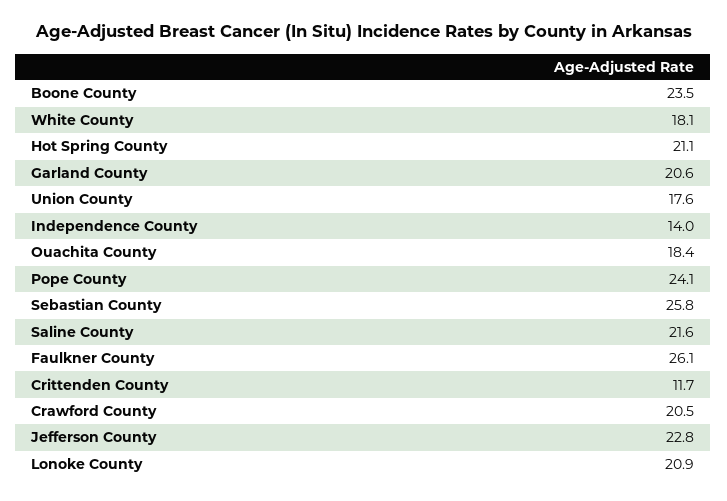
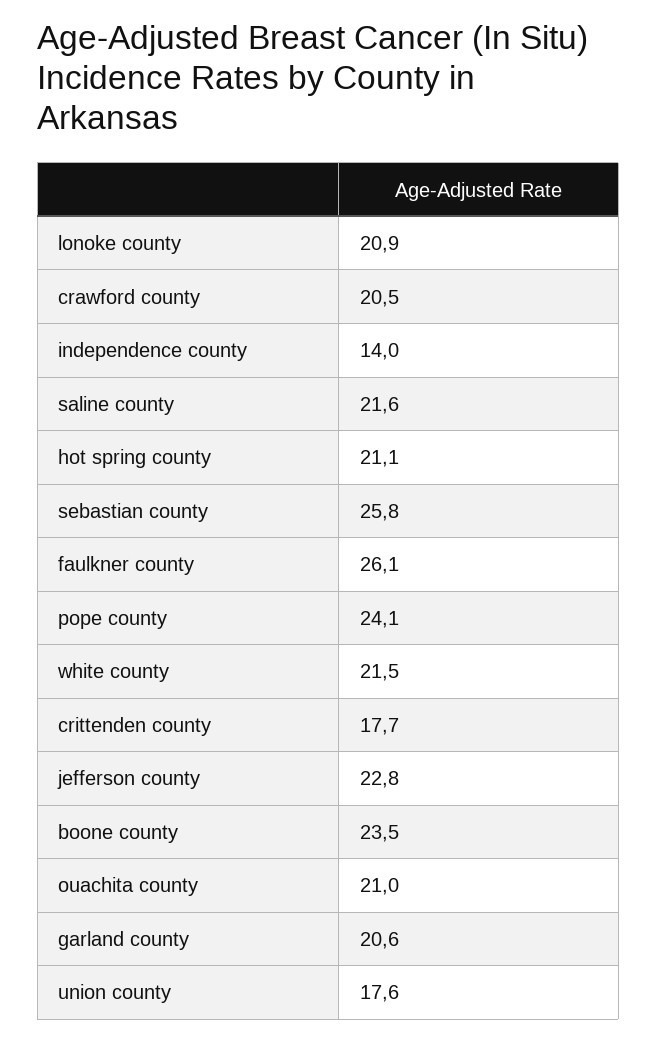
  {
    "Boone County": 23.5,
-   "White County": 18.1,
+   "White County": 21.5,
    "Hot Spring County": 21.1,
    "Garland County": 20.6,
    "Union County": 17.6,
    "Independence County": 14,
-   "Ouachita County": 18.4,
+   "Ouachita County": 21,
    "Pope County": 24.1,
    "Sebastian County": 25.8,
    "Saline County": 21.6,
    "Faulkner County": 26.1,
-   "Crittenden County": 11.7,
+   "Crittenden County": 17.7,
    "Crawford County": 20.5,
    "Jefferson County": 22.8,
    "Lonoke County": 20.9
  }

